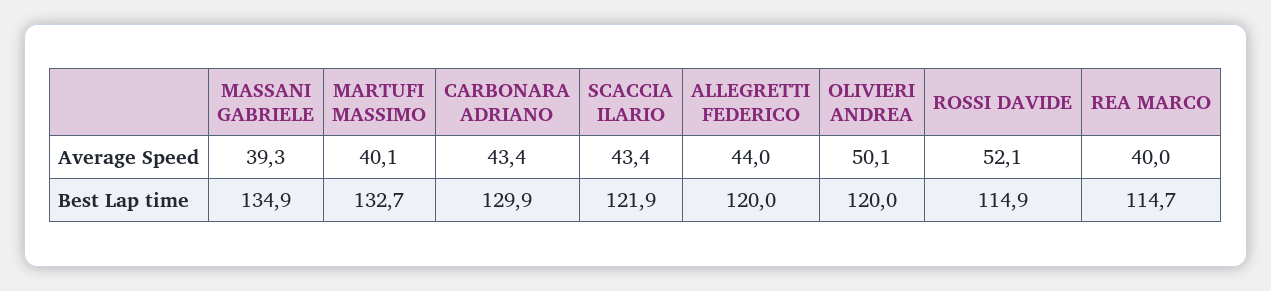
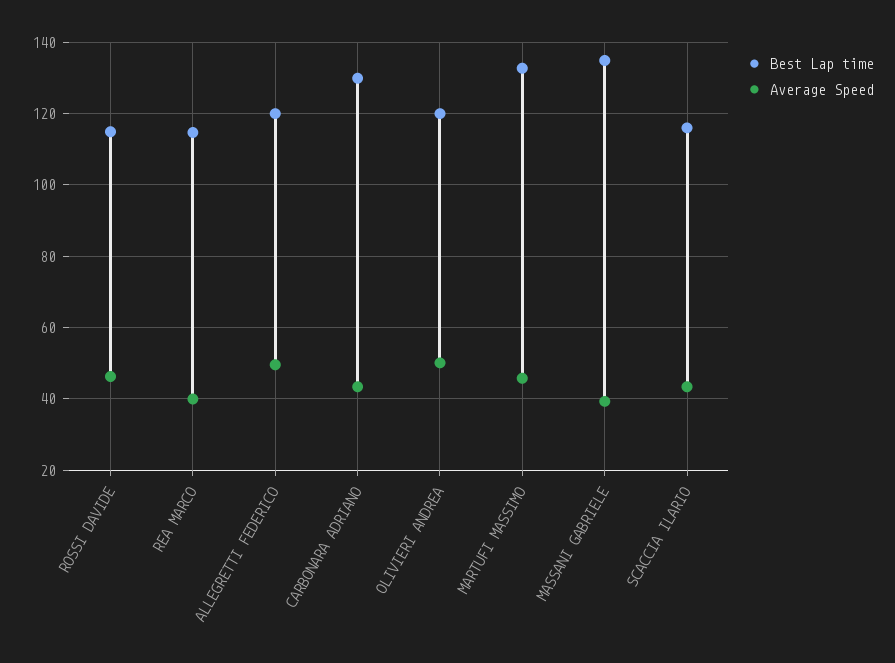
  {
    "Average Speed": {
      "MASSANI GABRIELE": 39.3,
-     "MARTUFI MASSIMO": 40.1,
+     "MARTUFI MASSIMO": 46,
      "CARBONARA ADRIANO": 43.4,
      "SCACCIA ILARIO": 43.4,
-     "ALLEGRETTI FEDERICO": 44,
+     "ALLEGRETTI FEDERICO": 50,
      "OLIVIERI ANDREA": 50.1,
-     "ROSSI DAVIDE": 52.1,
+     "ROSSI DAVIDE": 46,
      "REA MARCO": 40
    },
    "Best Lap time": {
      "MASSANI GABRIELE": 134.9,
      "MARTUFI MASSIMO": 132.7,
      "CARBONARA ADRIANO": 129.9,
-     "SCACCIA ILARIO": 121.9,
+     "SCACCIA ILARIO": 116,
      "ALLEGRETTI FEDERICO": 120,
      "OLIVIERI ANDREA": 120,
      "ROSSI DAVIDE": 114.9,
      "REA MARCO": 114.7
    }
  }

